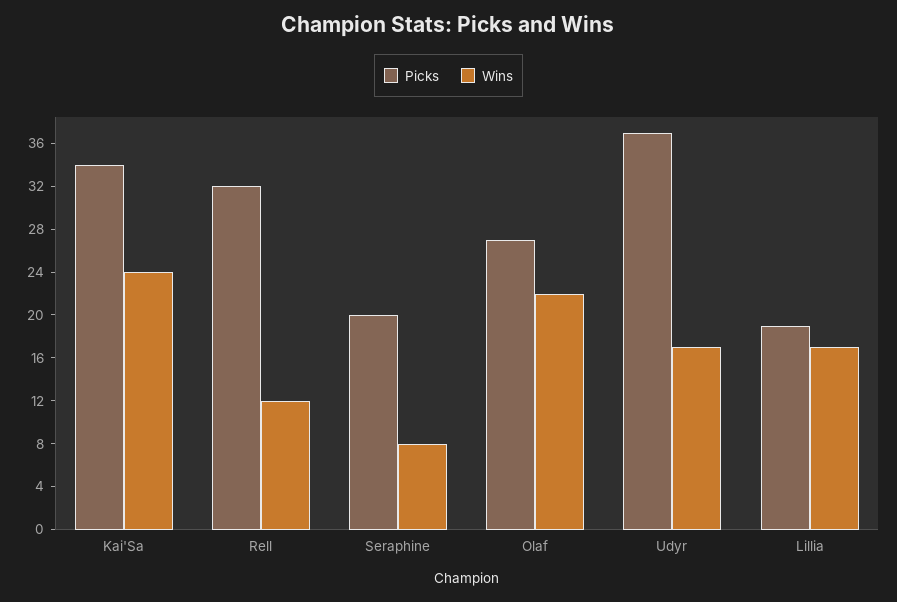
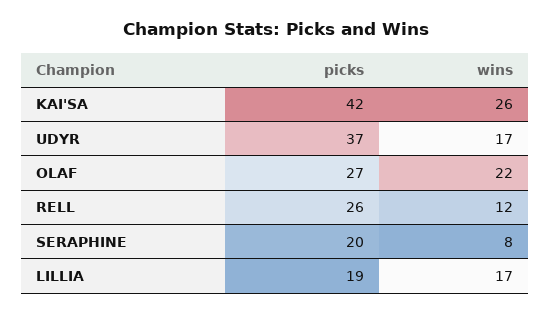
  {
    "Picks": {
-     "Kai'Sa": 34,
+     "Kai'Sa": 42,
-     "Rell": 32,
+     "Rell": 26,
      "Seraphine": 20,
      "Olaf": 27,
      "Udyr": 37,
      "Lillia": 19
    },
    "Wins": {
-     "Kai'Sa": 24,
+     "Kai'Sa": 26,
      "Rell": 12,
      "Seraphine": 8,
      "Olaf": 22,
      "Udyr": 17,
      "Lillia": 17
    }
  }

